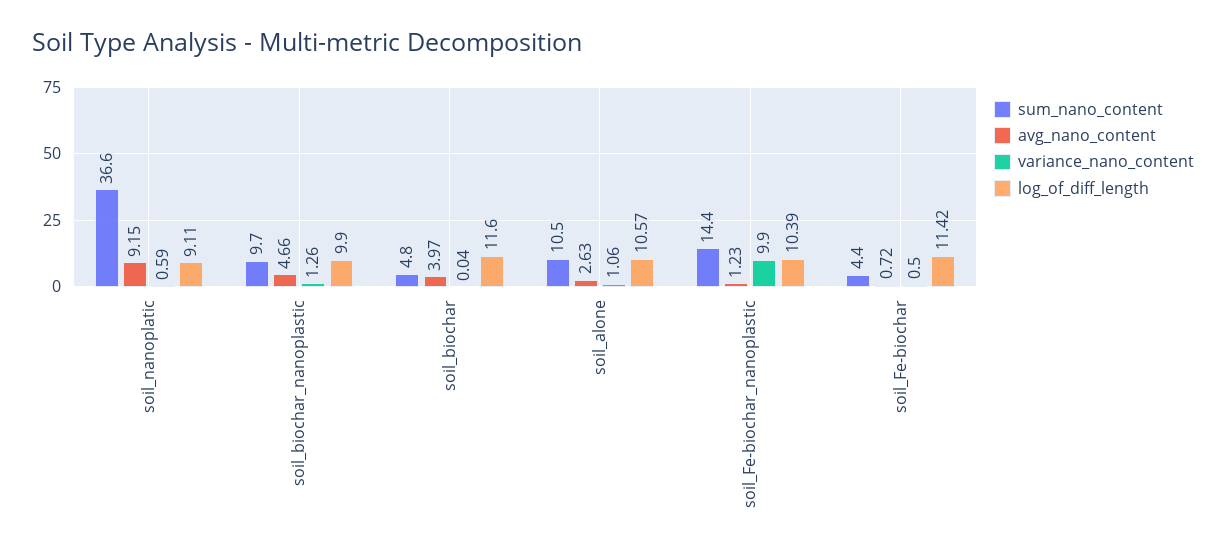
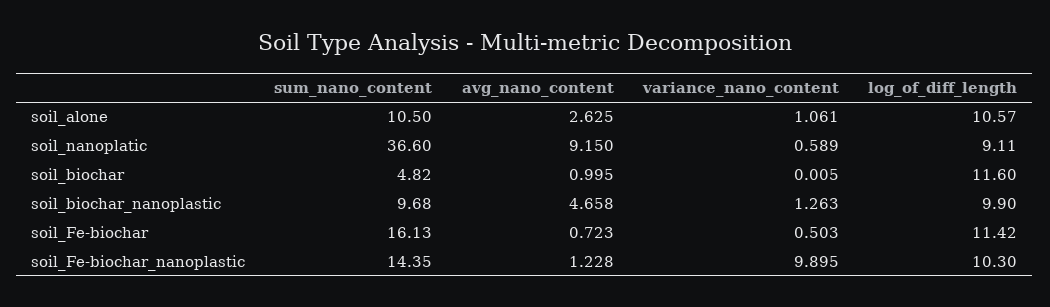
  {
    "sum_nano_content": {
      "soil_nanoplatic": 36.6,
      "soil_biochar_nanoplastic": 9.68,
      "soil_biochar": 4.82,
      "soil_alone": 10.5,
      "soil_Fe-biochar_nanoplastic": 14.35,
-     "soil_Fe-biochar": 4.4
+     "soil_Fe-biochar": 16.13
    },
    "avg_nano_content": {
      "soil_nanoplatic": 9.15,
      "soil_biochar_nanoplastic": 4.658,
-     "soil_biochar": 3.97,
+     "soil_biochar": 0.995,
      "soil_alone": 2.625,
      "soil_Fe-biochar_nanoplastic": 1.228,
      "soil_Fe-biochar": 0.723
    },
    "variance_nano_content": {
      "soil_nanoplatic": 0.589,
      "soil_biochar_nanoplastic": 1.263,
-     "soil_biochar": 0.04,
+     "soil_biochar": 0.005,
      "soil_alone": 1.061,
      "soil_Fe-biochar_nanoplastic": 9.895,
      "soil_Fe-biochar": 0.503
    },
    "log_of_diff_length": {
      "soil_nanoplatic": 9.11,
      "soil_biochar_nanoplastic": 9.9,
      "soil_biochar": 11.6,
      "soil_alone": 10.57,
-     "soil_Fe-biochar_nanoplastic": 10.39,
+     "soil_Fe-biochar_nanoplastic": 10.3,
      "soil_Fe-biochar": 11.42
    }
  }

